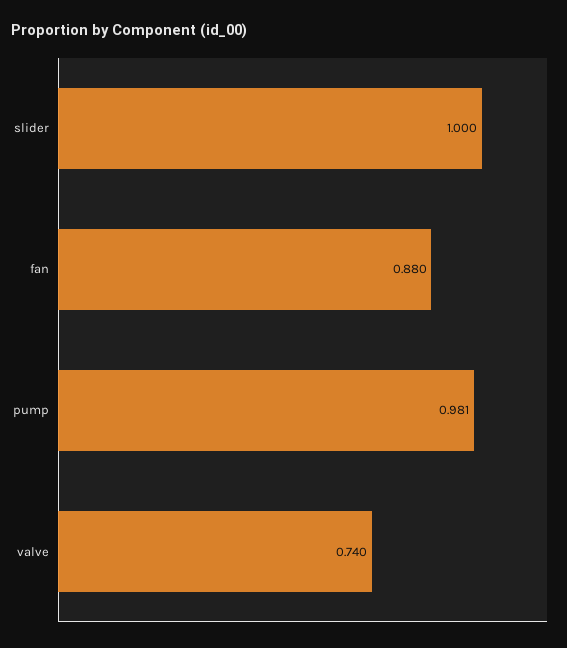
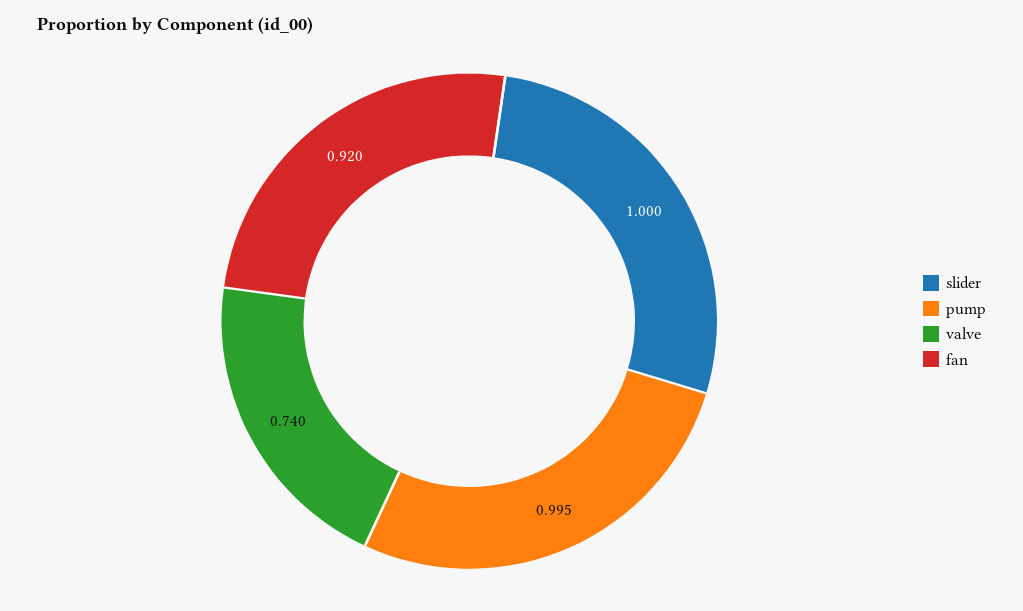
  {
    "slider": 1,
-   "fan": 0.88,
+   "fan": 0.92,
-   "pump": 0.981,
+   "pump": 0.995,
    "valve": 0.74
  }

